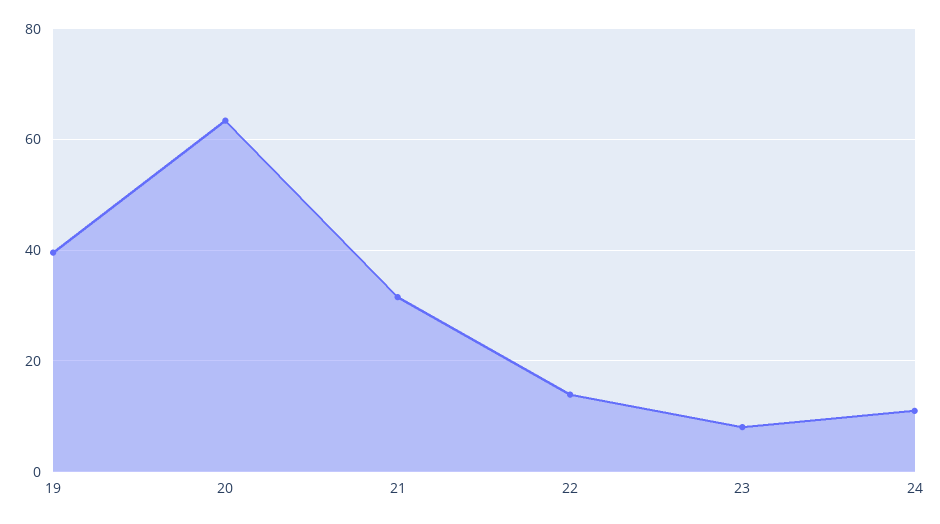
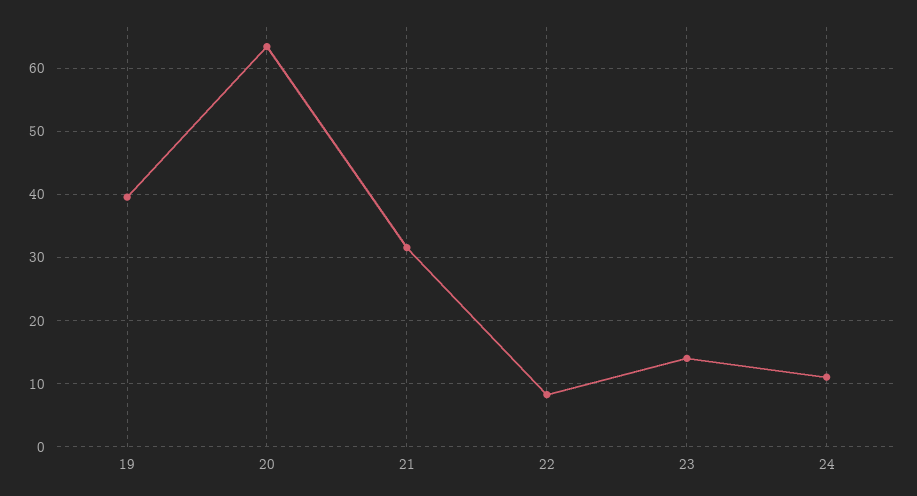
  {
    "19": 40,
    "20": 63,
    "21": 32,
-   "22": 14,
+   "22": 8,
-   "23": 8,
+   "23": 14,
    "24": 11
  }

